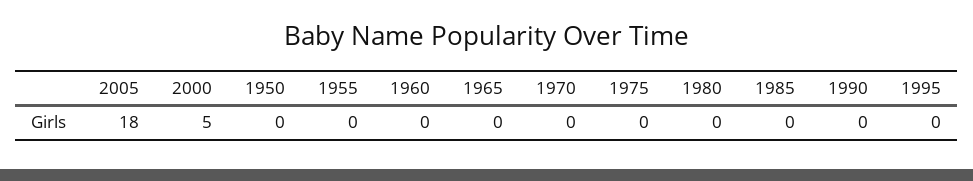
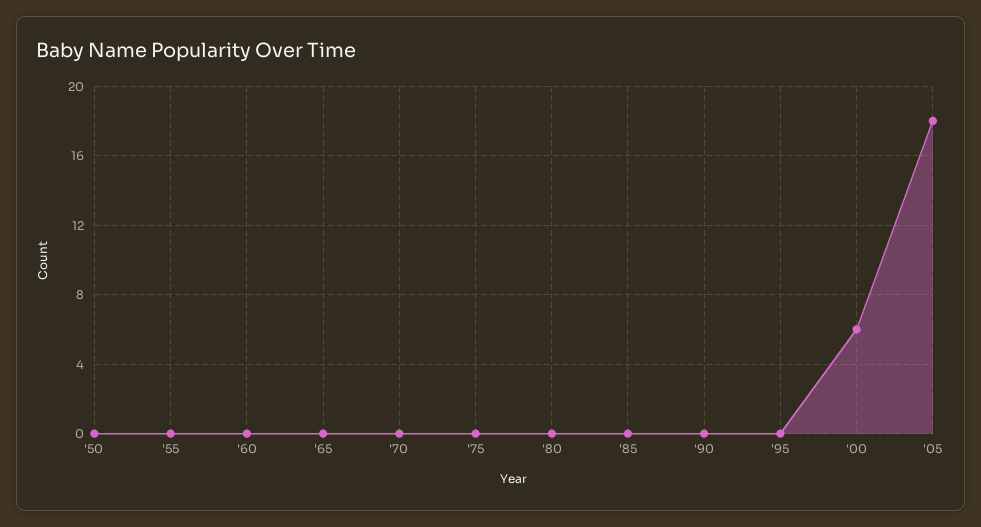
  {
    "2005": 18,
-   "2000": 5,
+   "2000": 6,
    "1950": 0,
    "1955": 0,
    "1960": 0,
    "1965": 0,
    "1970": 0,
    "1975": 0,
    "1980": 0,
    "1985": 0,
    "1990": 0,
    "1995": 0
  }

